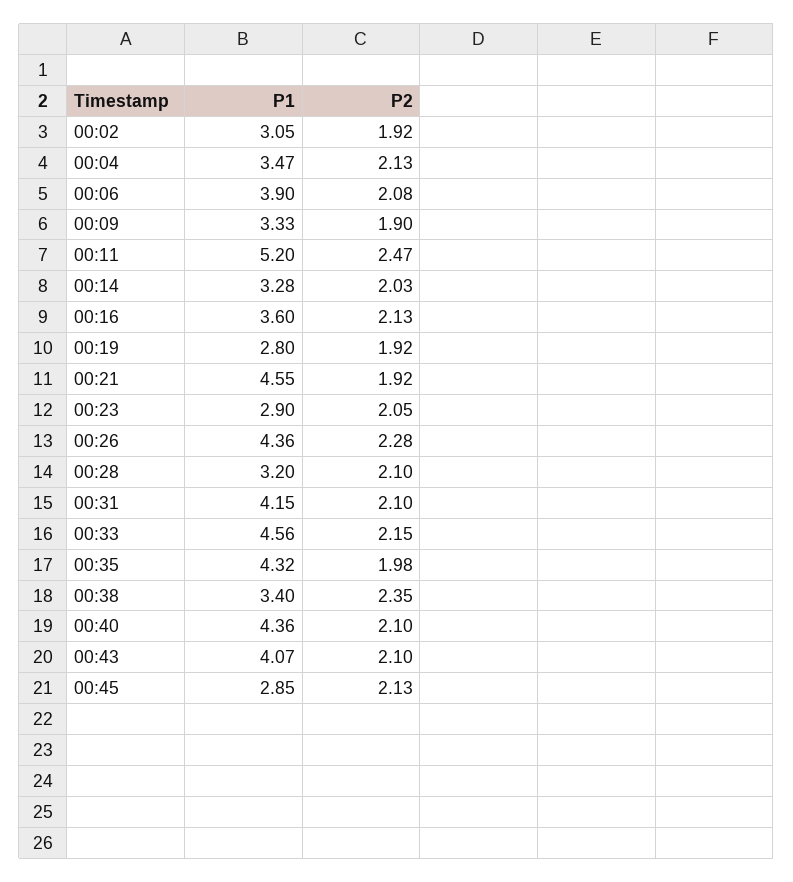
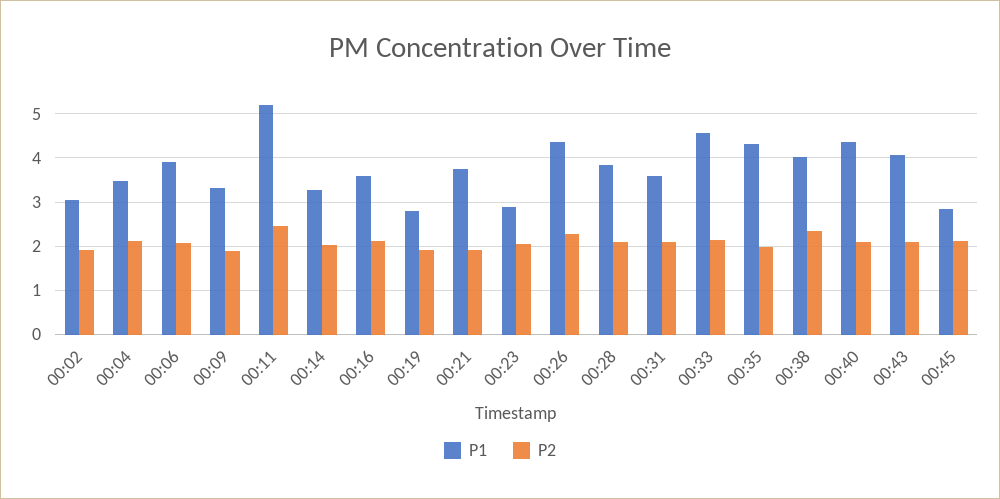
  {
    "P1": {
      "00:02": 3.05,
      "00:04": 3.47,
      "00:06": 3.9,
      "00:09": 3.33,
      "00:11": 5.2,
      "00:14": 3.28,
      "00:16": 3.6,
      "00:19": 2.8,
-     "00:21": 4.55,
+     "00:21": 3.8,
      "00:23": 2.9,
      "00:26": 4.36,
-     "00:28": 3.2,
+     "00:28": 3.8,
-     "00:31": 4.15,
+     "00:31": 3.6,
      "00:33": 4.56,
      "00:35": 4.32,
-     "00:38": 3.4,
+     "00:38": 4,
      "00:40": 4.36,
      "00:43": 4.07,
      "00:45": 2.85
    },
    "P2": {
      "00:02": 1.92,
      "00:04": 2.13,
      "00:06": 2.08,
      "00:09": 1.9,
      "00:11": 2.47,
      "00:14": 2.03,
      "00:16": 2.13,
      "00:19": 1.92,
      "00:21": 1.92,
      "00:23": 2.05,
      "00:26": 2.28,
      "00:28": 2.1,
      "00:31": 2.1,
      "00:33": 2.15,
      "00:35": 1.98,
      "00:38": 2.35,
      "00:40": 2.1,
      "00:43": 2.1,
      "00:45": 2.13
    }
  }

